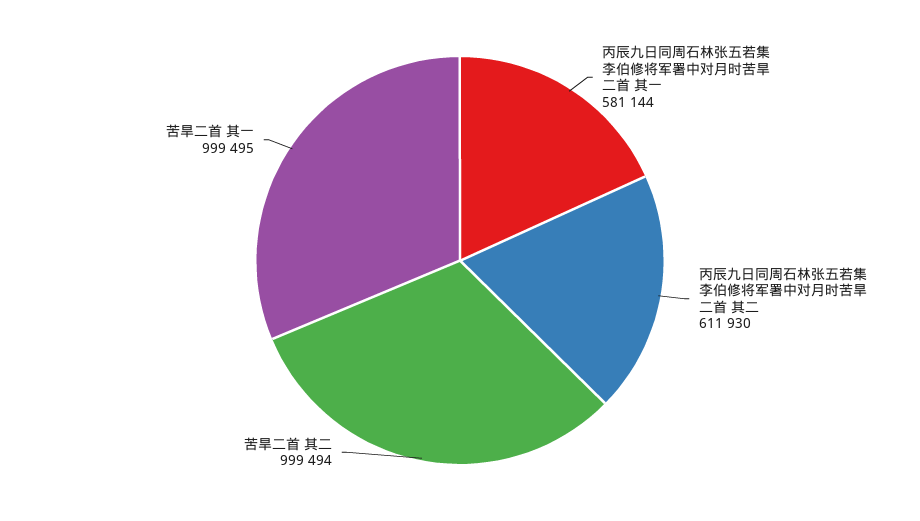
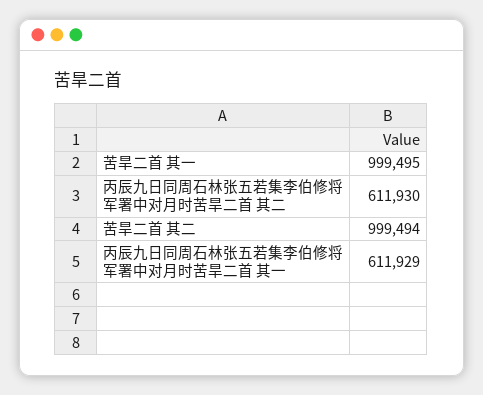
  {
-   "丙辰九日同周石林张五若集李伯修将军署中对月时苦旱二首 其一": 581144,
+   "丙辰九日同周石林张五若集李伯修将军署中对月时苦旱二首 其一": 611929,
    "丙辰九日同周石林张五若集李伯修将军署中对月时苦旱二首 其二": 611930,
    "苦旱二首 其二": 999494,
    "苦旱二首 其一": 999495
  }

